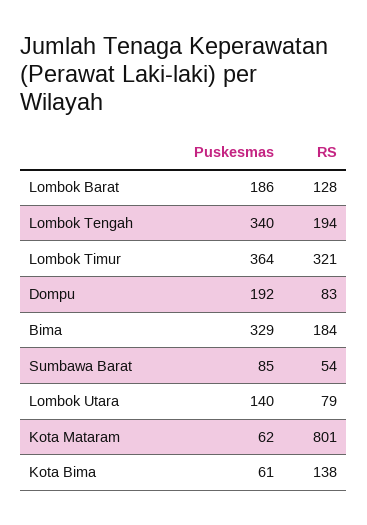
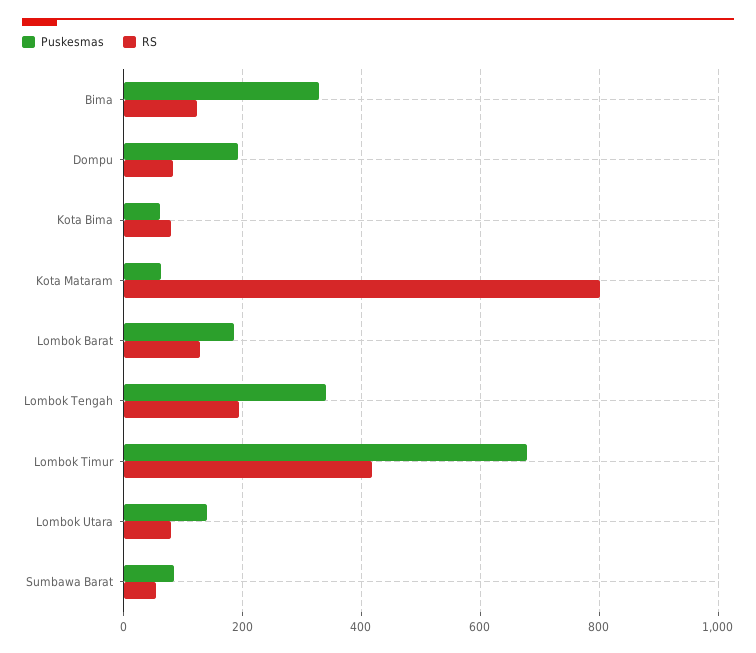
  {
    "Puskesmas": {
      "Lombok Barat": 186,
      "Lombok Tengah": 340,
-     "Lombok Timur": 364,
+     "Lombok Timur": 680,
      "Dompu": 192,
      "Bima": 329,
      "Sumbawa Barat": 85,
      "Lombok Utara": 140,
      "Kota Mataram": 62,
      "Kota Bima": 61
    },
    "RS": {
      "Lombok Barat": 128,
      "Lombok Tengah": 194,
-     "Lombok Timur": 321,
+     "Lombok Timur": 420,
      "Dompu": 83,
-     "Bima": 184,
+     "Bima": 120,
      "Sumbawa Barat": 54,
      "Lombok Utara": 79,
      "Kota Mataram": 801,
-     "Kota Bima": 138
+     "Kota Bima": 80
    }
  }

